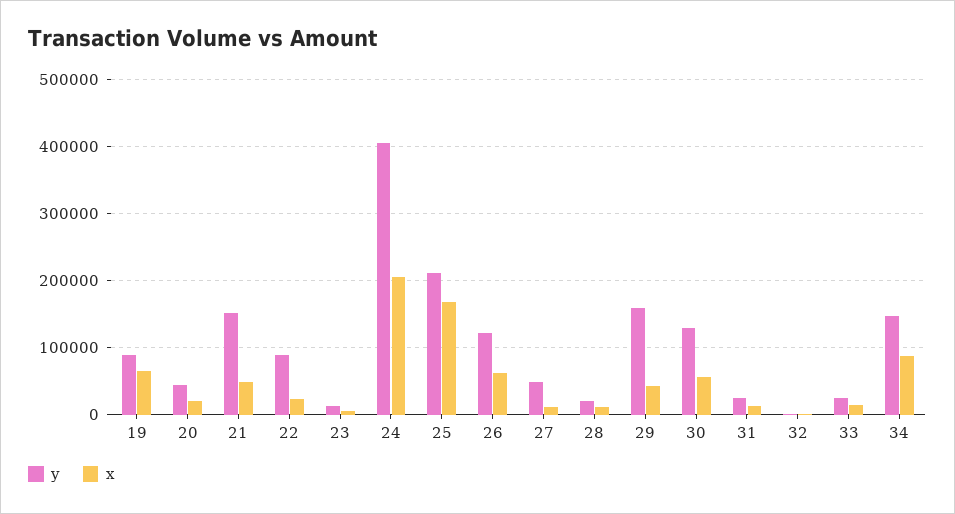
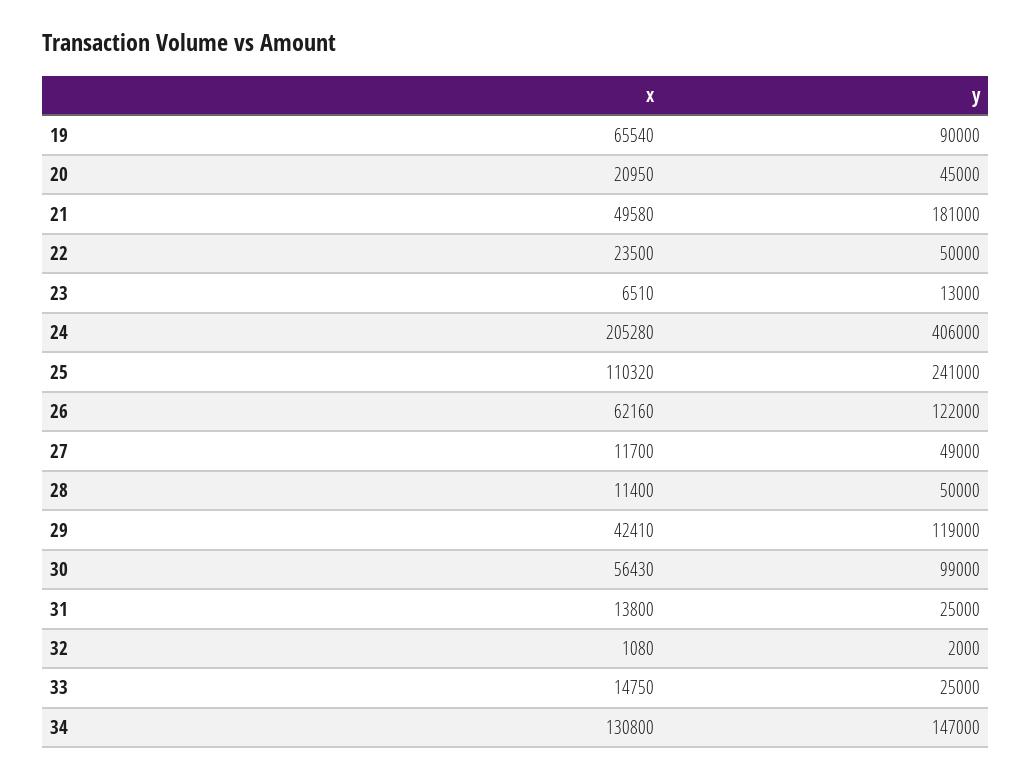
  {
    "y": {
      "19": 90000,
      "20": 45000,
-     "21": 150000,
+     "21": 181000,
-     "22": 90000,
+     "22": 50000,
      "23": 13000,
      "24": 406000,
-     "25": 210000,
+     "25": 241000,
      "26": 122000,
      "27": 49000,
-     "28": 20000,
+     "28": 50000,
-     "29": 160000,
+     "29": 119000,
-     "30": 130000,
+     "30": 99000,
      "31": 25000,
      "32": 2000,
      "33": 25000,
      "34": 147000
    },
    "x": {
      "19": 65540,
      "20": 20950,
      "21": 49580,
      "22": 23500,
      "23": 6510,
      "24": 205280,
-     "25": 170000,
+     "25": 110320,
      "26": 62160,
      "27": 11700,
      "28": 11400,
      "29": 42410,
      "30": 56430,
      "31": 13800,
      "32": 1080,
      "33": 14750,
-     "34": 90000
+     "34": 130800
    }
  }

